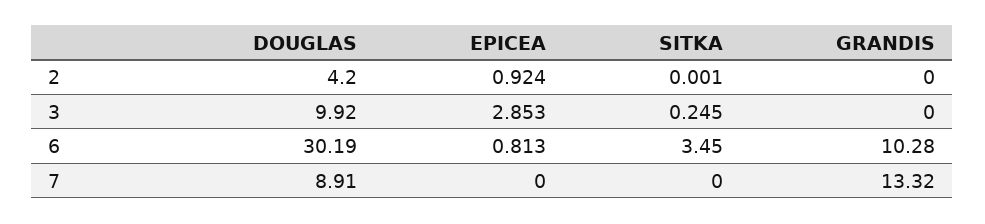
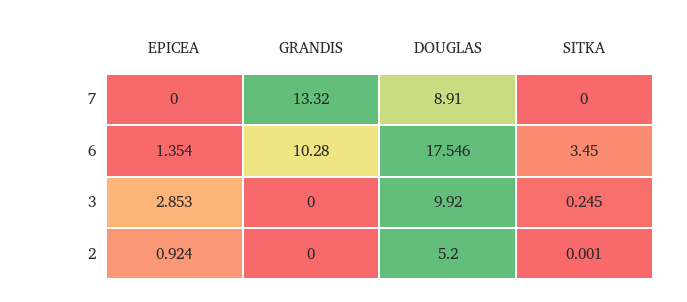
  {
    "DOUGLAS": {
-     "2": 4.2,
+     "2": 5.2,
      "3": 9.92,
-     "6": 30.19,
+     "6": 17.546,
      "7": 8.91
    },
    "EPICEA": {
      "2": 0.924,
      "3": 2.853,
-     "6": 0.813,
+     "6": 1.354,
      "7": 0
    },
    "SITKA": {
      "2": 0.001,
      "3": 0.245,
      "6": 3.45,
      "7": 0
    },
    "GRANDIS": {
      "2": 0,
      "3": 0,
      "6": 10.28,
      "7": 13.32
    }
  }

